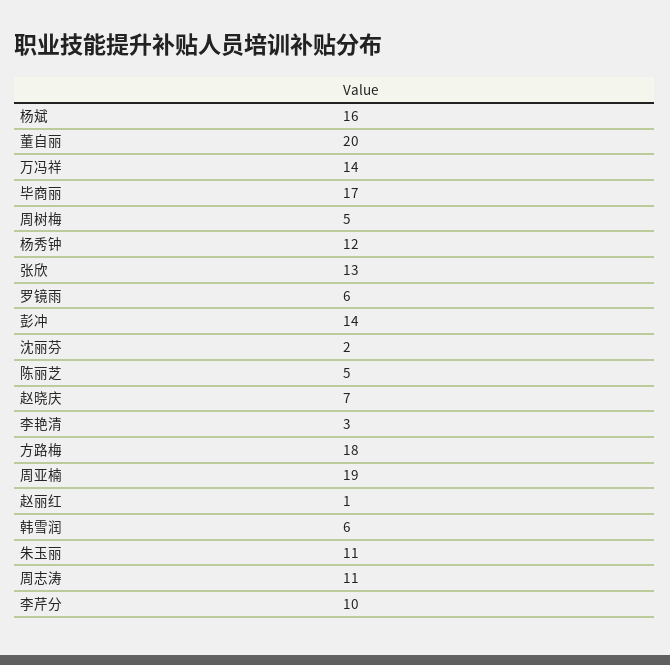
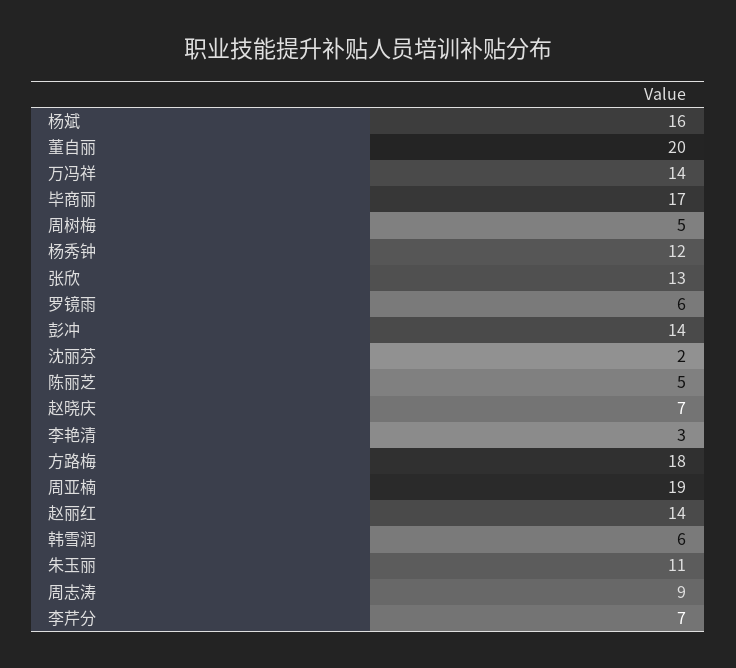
  {
    "杨斌": 16,
    "董自丽": 20,
    "万冯祥": 14,
    "毕商丽": 17,
    "周树梅": 5,
    "杨秀钟": 12,
    "张欣": 13,
    "罗镜雨": 6,
    "彭冲": 14,
    "沈丽芬": 2,
    "陈丽芝": 5,
    "赵晓庆": 7,
    "李艳清": 3,
    "方路梅": 18,
    "周亚楠": 19,
-   "赵丽红": 1,
+   "赵丽红": 14,
    "韩雪润": 6,
    "朱玉丽": 11,
-   "周志涛": 11,
+   "周志涛": 9,
-   "李芹分": 10
+   "李芹分": 7
  }

